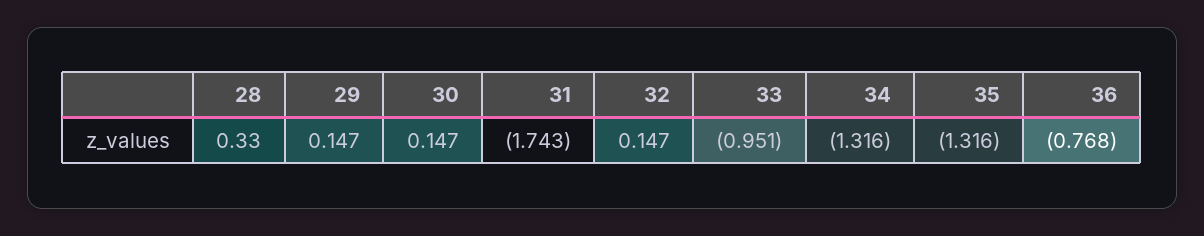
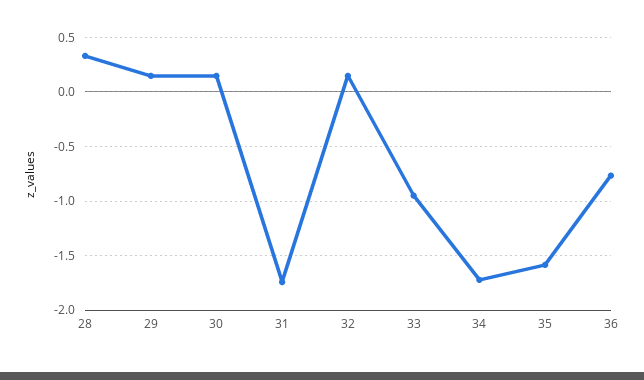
  {
    "28": 0.33,
    "29": 0.147,
    "30": 0.147,
    "31": -1.743,
    "32": 0.147,
    "33": -0.951,
-   "34": -1.316,
+   "34": -1.7,
-   "35": -1.316,
+   "35": -1.6,
    "36": -0.768
  }

